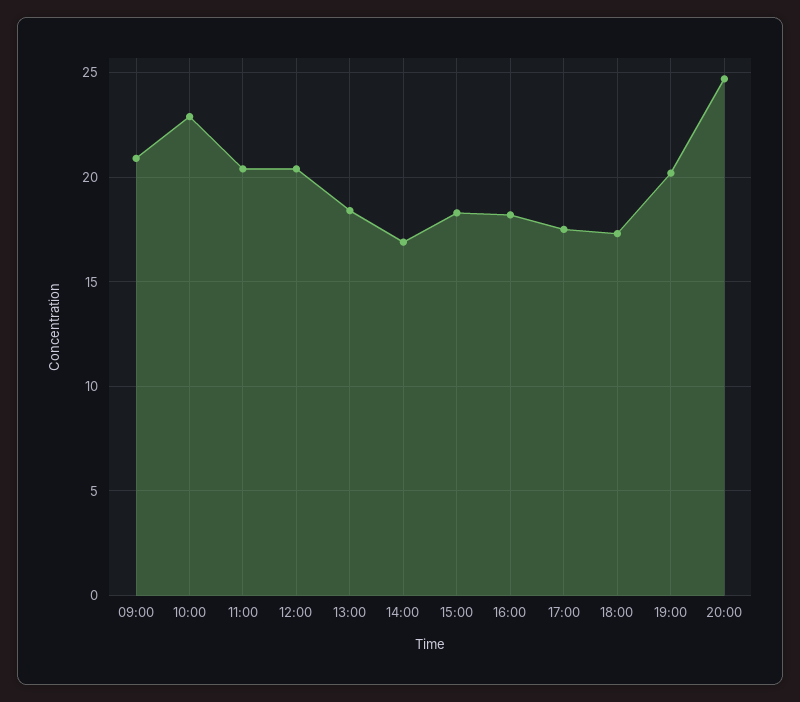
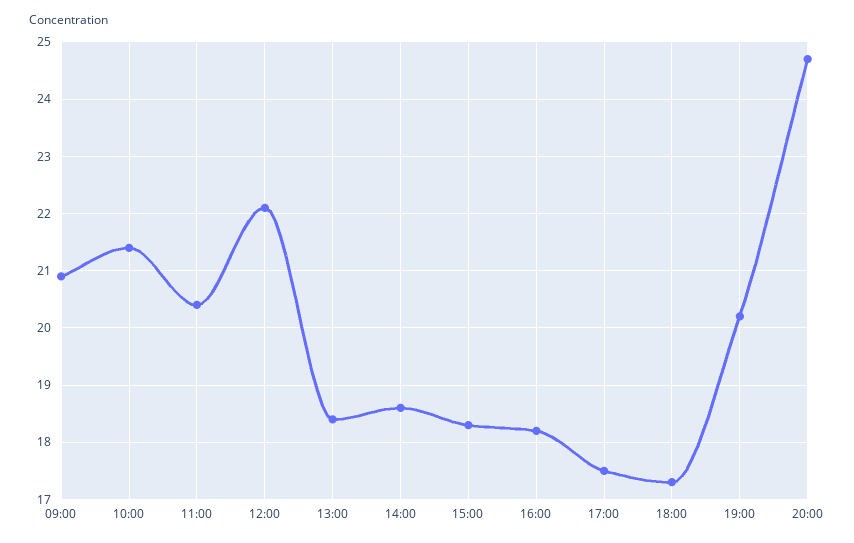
  {
    "09:00": 21,
-   "10:00": 23,
+   "10:00": 21.5,
    "11:00": 20.5,
-   "12:00": 20.5,
+   "12:00": 22,
    "13:00": 18.5,
-   "14:00": 17,
+   "14:00": 18.5,
    "15:00": 18.5,
    "16:00": 18,
    "17:00": 17.5,
    "18:00": 17.5,
    "19:00": 20,
    "20:00": 24.5
  }

